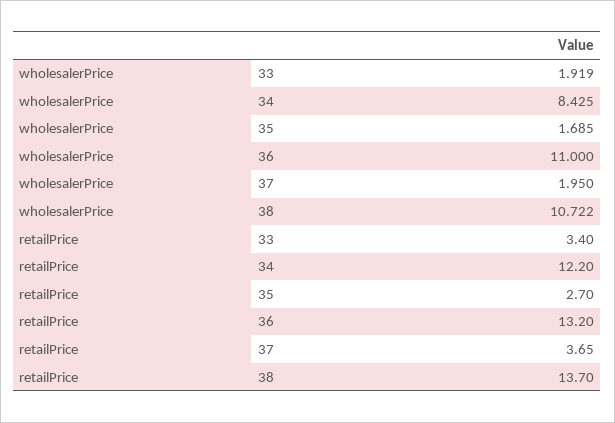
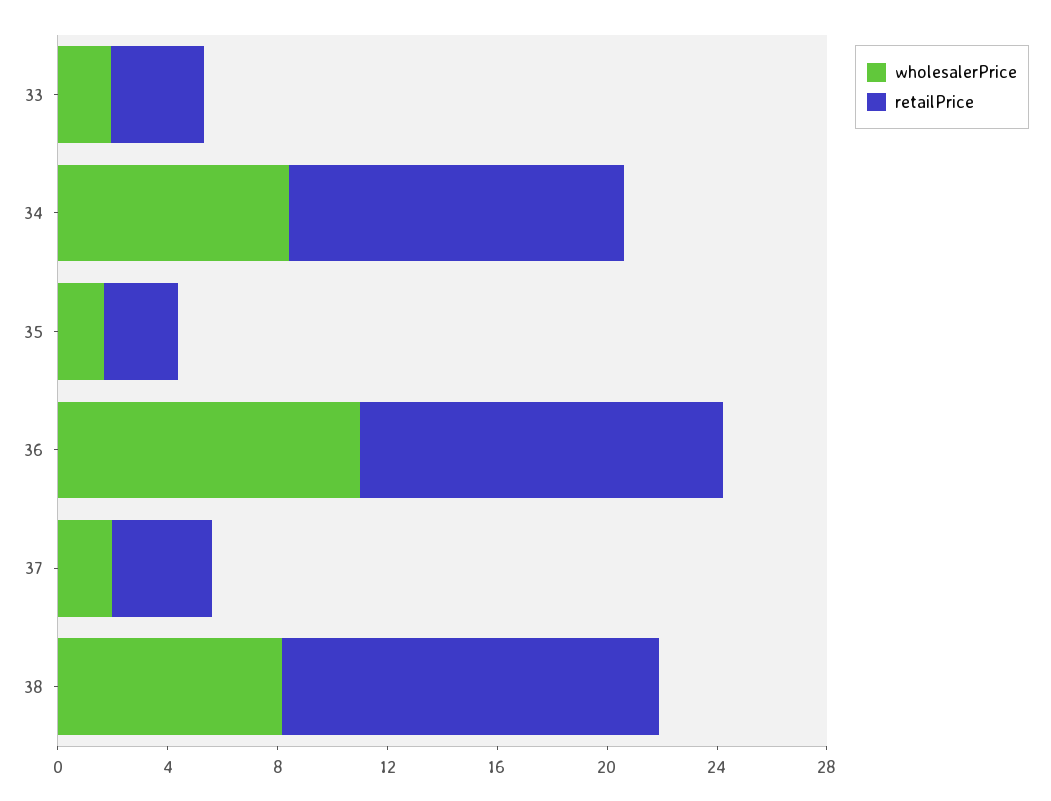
  {
    "wholesalerPrice": {
      "33": 1.919,
      "34": 8.425,
      "35": 1.685,
      "36": 11,
      "37": 1.95,
-     "38": 10.722
+     "38": 8
    },
    "retailPrice": {
      "33": 3.4,
      "34": 12.2,
      "35": 2.7,
      "36": 13.2,
      "37": 3.65,
      "38": 13.7
    }
  }

